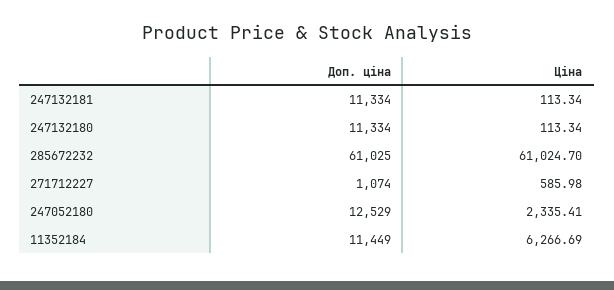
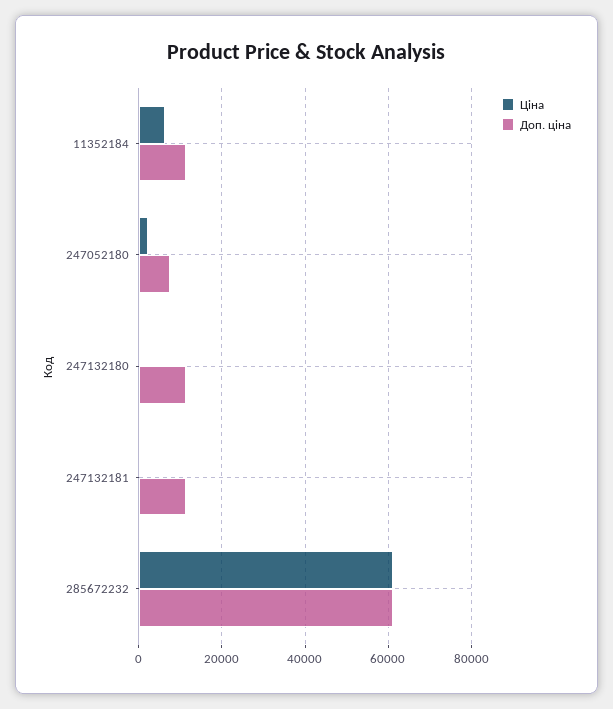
  {
    "Доп. ціна": {
      "247132181": 11334,
      "247132180": 11334,
      "285672232": 61025,
-     "271712227": 1074,
-     "247052180": 12529,
+     "247052180": 8000,
      "11352184": 11449
    },
    "Ціна": {
      "247132181": 113.34,
      "247132180": 113.34,
      "285672232": 61024.7,
-     "271712227": 585.98,
      "247052180": 2335.41,
      "11352184": 6266.69
    }
  }

